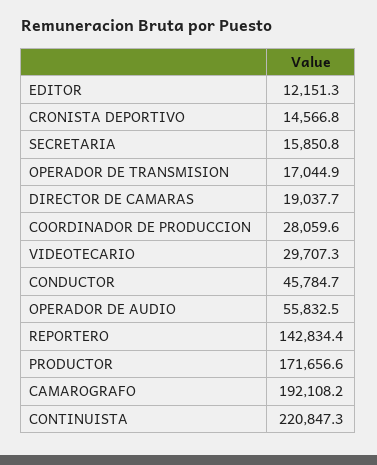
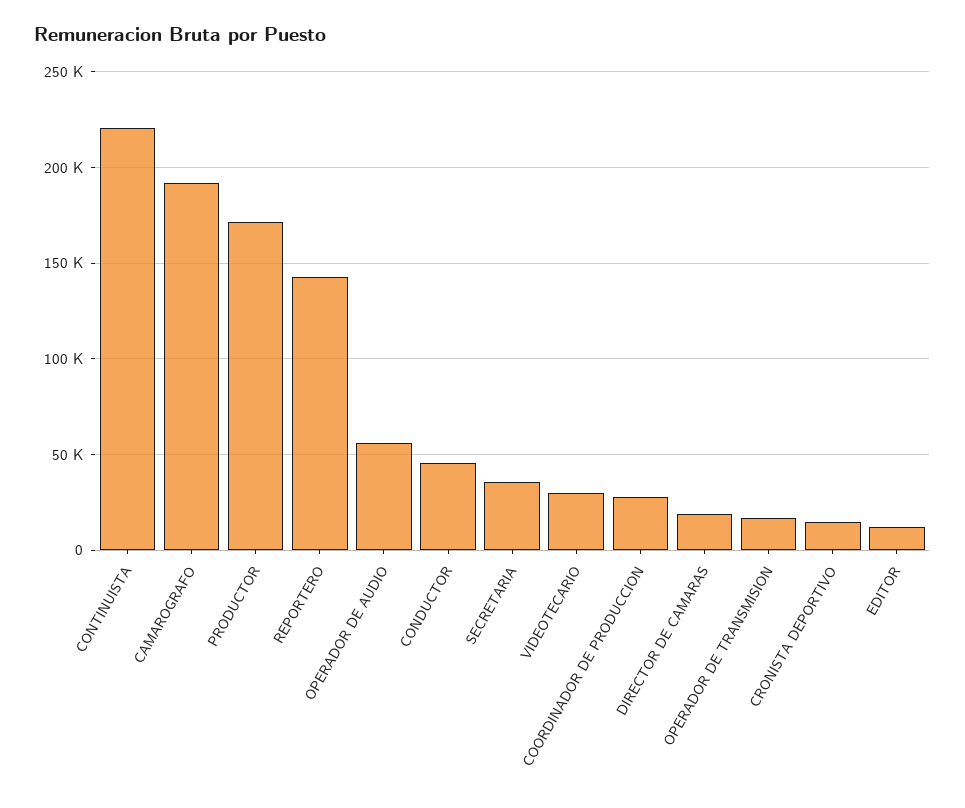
  {
    "EDITOR": 12151.3,
    "CRONISTA DEPORTIVO": 14566.8,
-   "SECRETARIA": 15850.8,
+   "SECRETARIA": 35000,
    "OPERADOR DE TRANSMISION": 17044.9,
    "DIRECTOR DE CAMARAS": 19037.7,
    "COORDINADOR DE PRODUCCION": 28059.6,
    "VIDEOTECARIO": 29707.3,
    "CONDUCTOR": 45784.7,
    "OPERADOR DE AUDIO": 55832.5,
    "REPORTERO": 142834.4,
    "PRODUCTOR": 171656.6,
    "CAMAROGRAFO": 192108.2,
    "CONTINUISTA": 220847.3
  }

